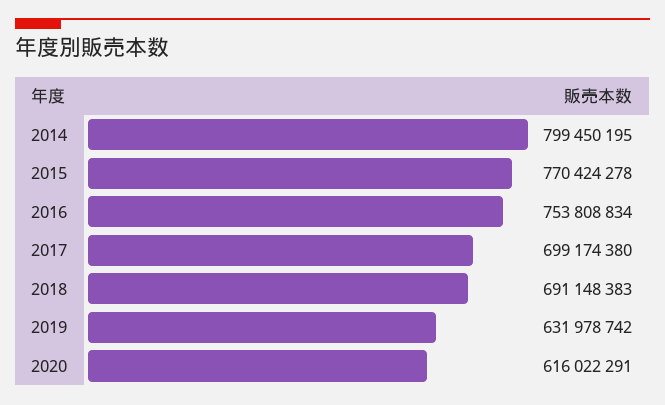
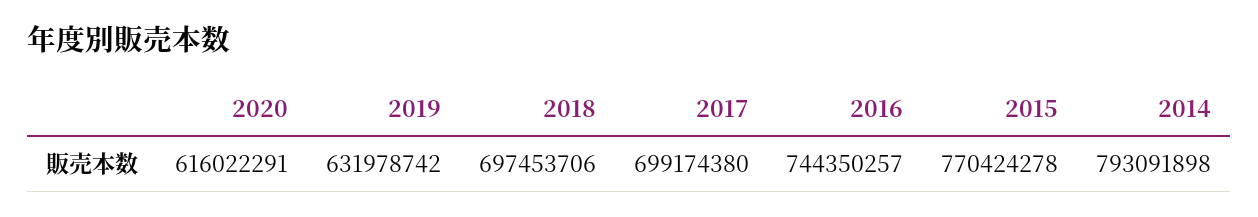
  {
-   "2014": 799450195,
+   "2014": 793091898,
    "2015": 770424278,
-   "2016": 753808834,
+   "2016": 744350257,
    "2017": 699174380,
-   "2018": 691148383,
+   "2018": 697453706,
    "2019": 631978742,
    "2020": 616022291
  }

